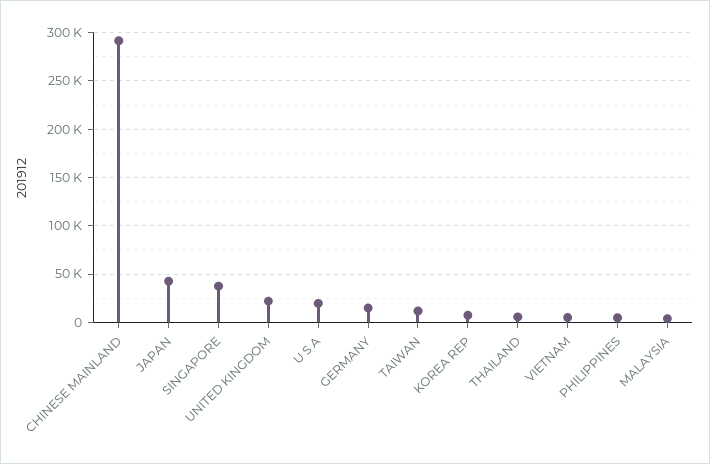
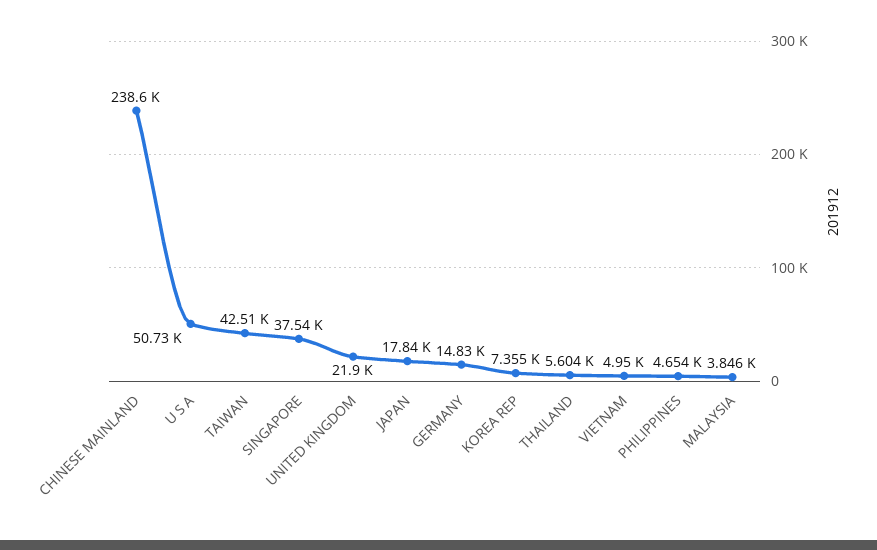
  {
-   "CHINESE MAINLAND": 290000,
+   "CHINESE MAINLAND": 238600,
-   "JAPAN": 40000,
+   "JAPAN": 17840,
    "SINGAPORE": 37540,
    "UNITED KINGDOM": 21900,
-   "U S A": 20000,
+   "U S A": 50730,
    "GERMANY": 14830,
-   "TAIWAN": 10000,
+   "TAIWAN": 42510,
    "KOREA REP": 7355,
    "THAILAND": 5604,
    "VIETNAM": 4950,
    "PHILIPPINES": 4654,
    "MALAYSIA": 3846
  }

